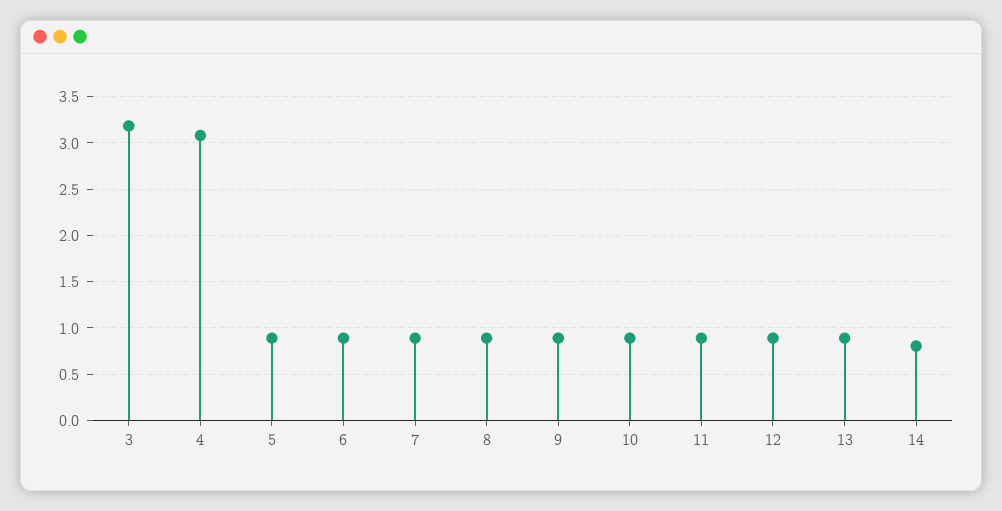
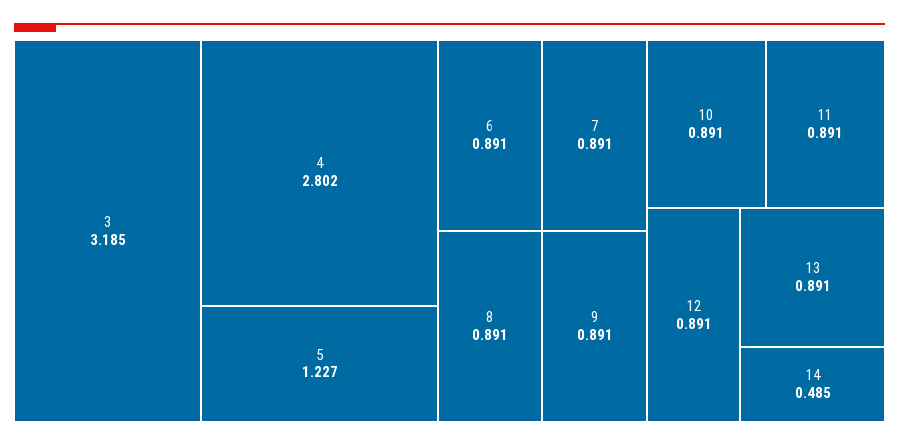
  {
    "3": 3.185,
-   "4": 3.1,
+   "4": 2.802,
-   "5": 0.9,
+   "5": 1.227,
    "6": 0.891,
    "7": 0.891,
    "8": 0.891,
    "9": 0.891,
    "10": 0.891,
    "11": 0.891,
    "12": 0.891,
    "13": 0.891,
-   "14": 0.8
+   "14": 0.485
  }

